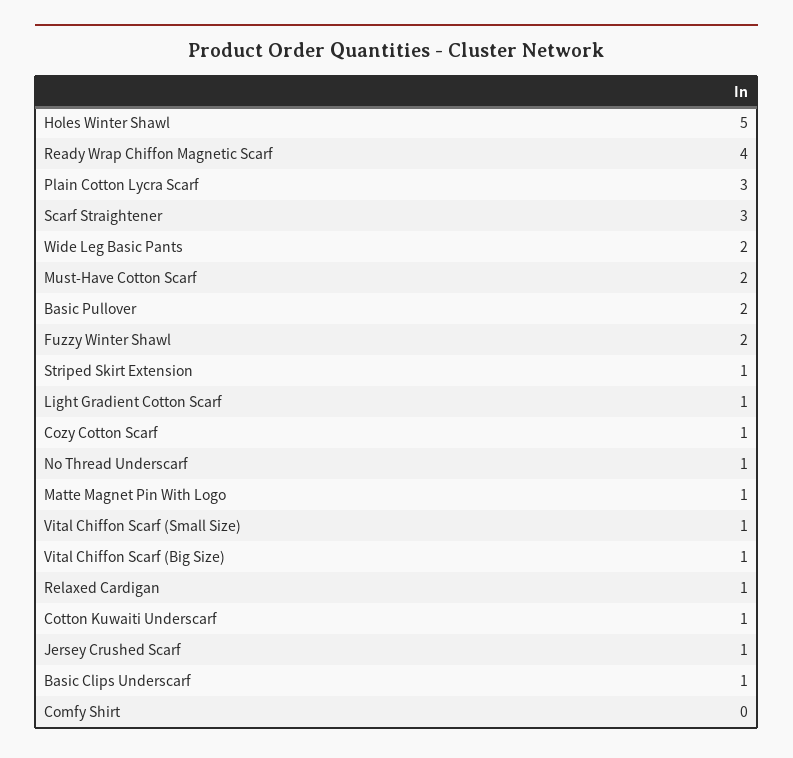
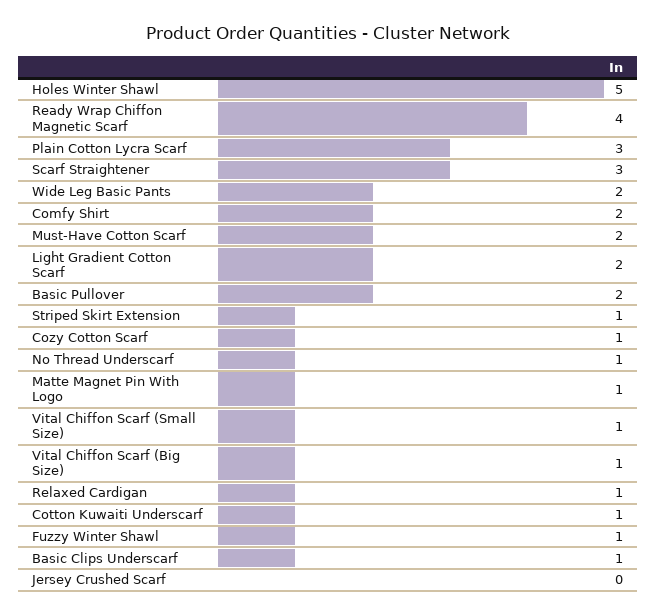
  {
    "Holes Winter Shawl": 5,
    "Ready Wrap Chiffon Magnetic Scarf": 4,
    "Plain Cotton Lycra Scarf": 3,
    "Scarf Straightener": 3,
    "Wide Leg Basic Pants": 2,
    "Must-Have Cotton Scarf": 2,
    "Basic Pullover": 2,
-   "Fuzzy Winter Shawl": 2,
+   "Fuzzy Winter Shawl": 1,
    "Striped Skirt Extension": 1,
-   "Light Gradient Cotton Scarf": 1,
+   "Light Gradient Cotton Scarf": 2,
    "Cozy Cotton Scarf": 1,
    "No Thread Underscarf": 1,
    "Matte Magnet Pin With Logo": 1,
    "Vital Chiffon Scarf (Small Size)": 1,
    "Vital Chiffon Scarf (Big Size)": 1,
    "Relaxed Cardigan": 1,
    "Cotton Kuwaiti Underscarf": 1,
-   "Jersey Crushed Scarf": 1,
+   "Jersey Crushed Scarf": 0,
    "Basic Clips Underscarf": 1,
-   "Comfy Shirt": 0
+   "Comfy Shirt": 2
  }

